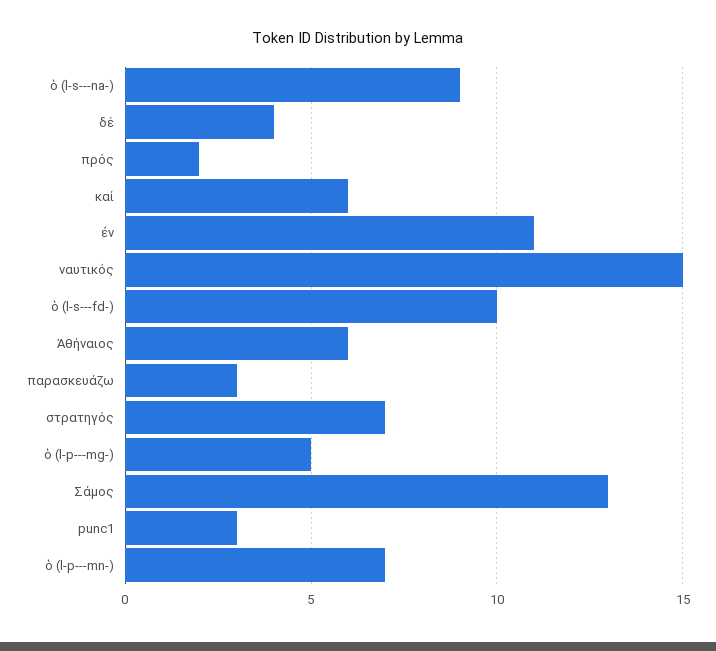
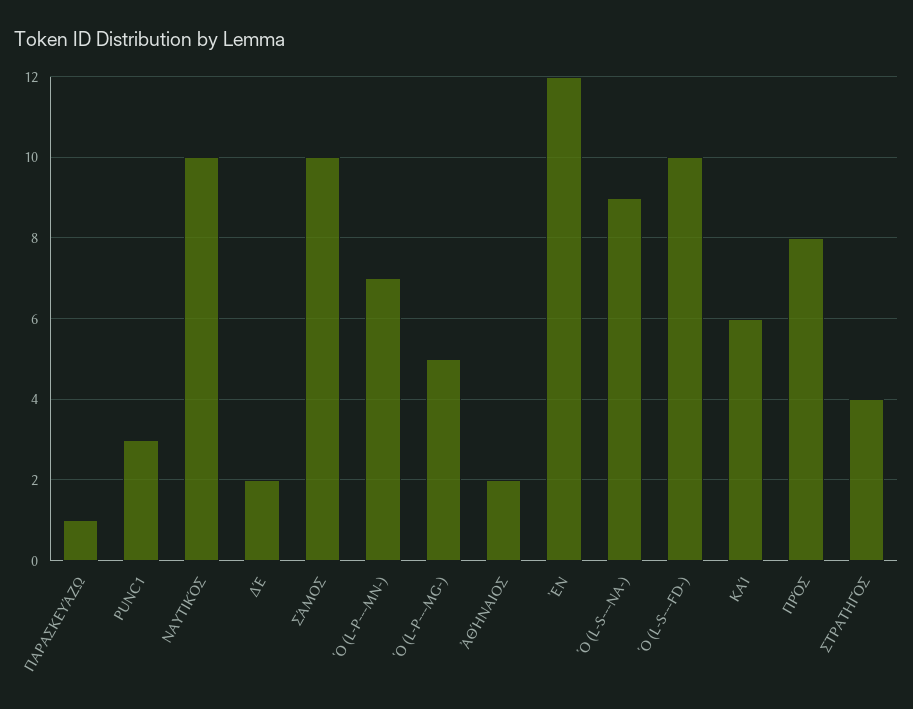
  {
    "ὁ (l-s---na-)": 9,
-   "δέ": 4,
+   "δέ": 2,
-   "πρός": 2,
+   "πρός": 8,
    "καί": 6,
-   "ἐν": 11,
+   "ἐν": 12,
-   "ναυτικός": 15,
+   "ναυτικός": 10,
    "ὁ (l-s---fd-)": 10,
-   "Ἀθήναιος": 6,
+   "Ἀθήναιος": 2,
-   "παρασκευάζω": 3,
+   "παρασκευάζω": 1,
-   "στρατηγός": 7,
+   "στρατηγός": 4,
    "ὁ (l-p---mg-)": 5,
-   "Σάμος": 13,
+   "Σάμος": 10,
    "punc1": 3,
    "ὁ (l-p---mn-)": 7
  }

